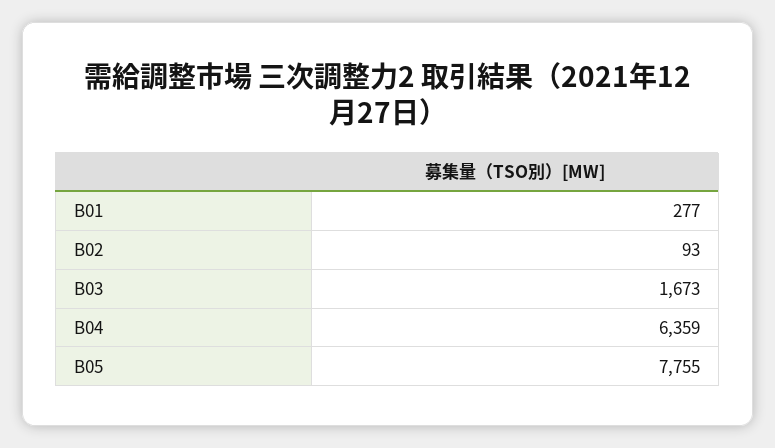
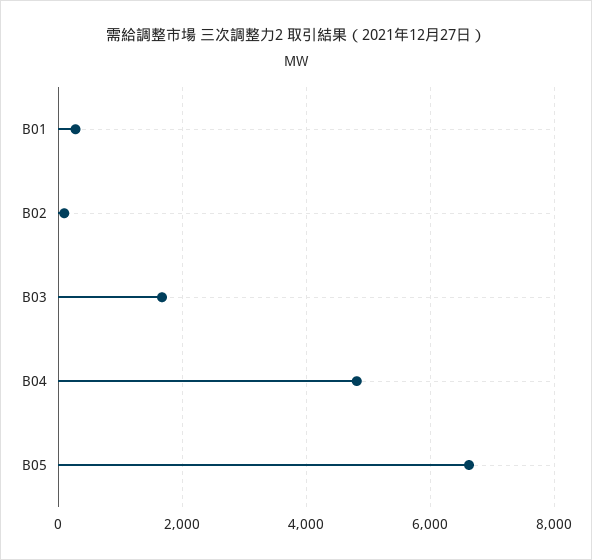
  {
    "B01": 277,
    "B02": 93,
    "B03": 1673,
-   "B04": 6359,
+   "B04": 4800,
-   "B05": 7755
+   "B05": 6600
  }

